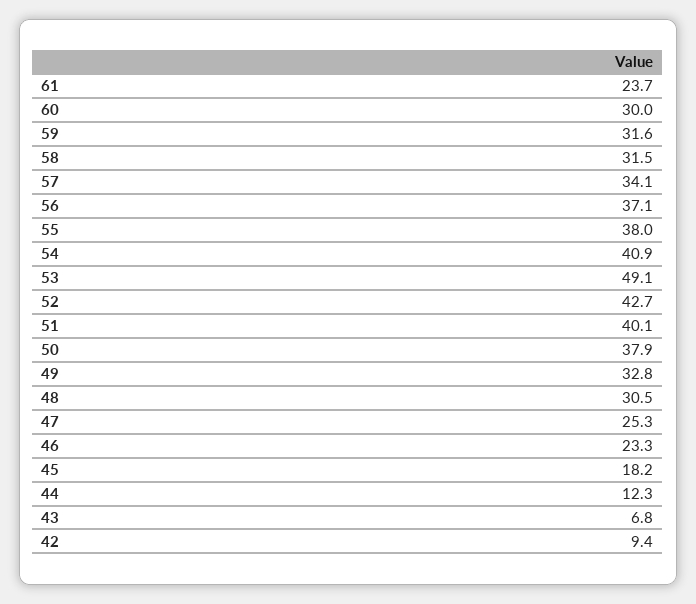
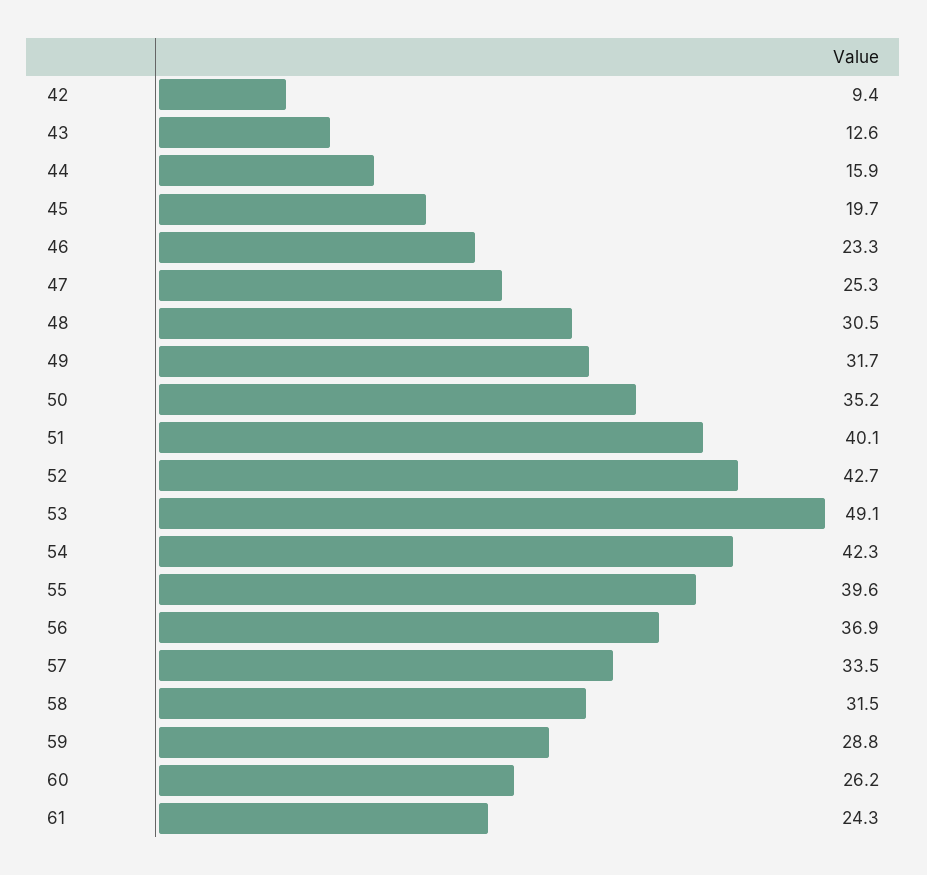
  {
-   "61": 23.7,
+   "61": 24.3,
-   "60": 30,
+   "60": 26.2,
-   "59": 31.6,
+   "59": 28.8,
    "58": 31.5,
-   "57": 34.1,
+   "57": 33.5,
-   "56": 37.1,
+   "56": 36.9,
-   "55": 38,
+   "55": 39.6,
-   "54": 40.9,
+   "54": 42.3,
    "53": 49.1,
    "52": 42.7,
    "51": 40.1,
-   "50": 37.9,
+   "50": 35.2,
-   "49": 32.8,
+   "49": 31.7,
    "48": 30.5,
    "47": 25.3,
    "46": 23.3,
-   "45": 18.2,
+   "45": 19.7,
-   "44": 12.3,
+   "44": 15.9,
-   "43": 6.8,
+   "43": 12.6,
    "42": 9.4
  }

